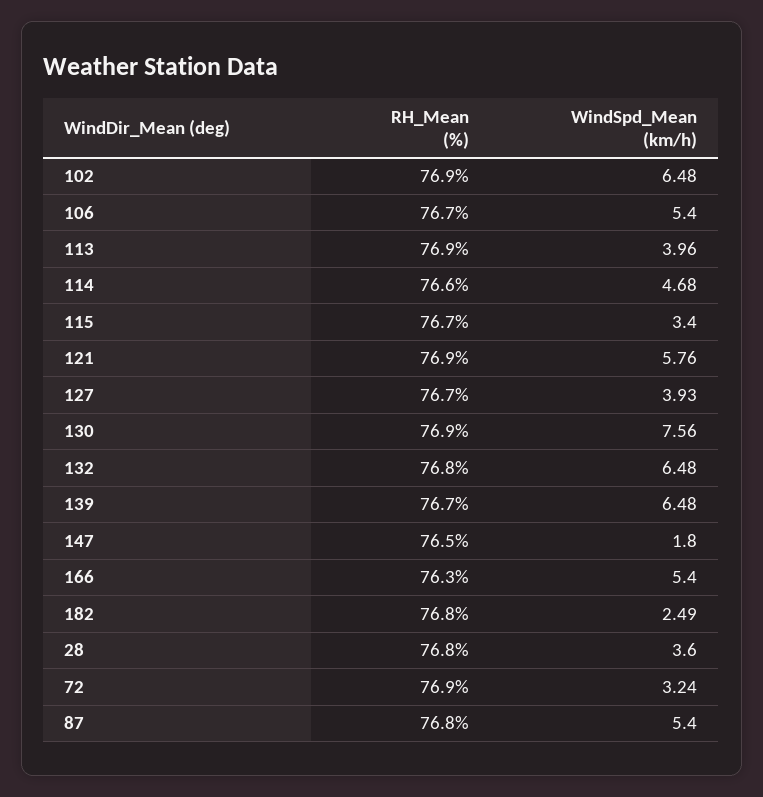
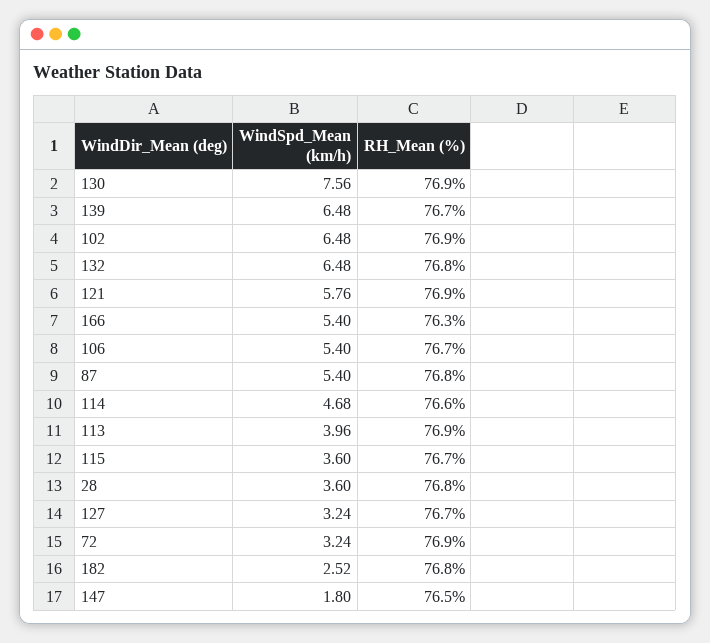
  {
    "RH_Mean (%)": {
      "102": 76.9,
      "106": 76.7,
      "113": 76.9,
      "114": 76.6,
      "115": 76.7,
      "121": 76.9,
      "127": 76.7,
      "130": 76.9,
      "132": 76.8,
      "139": 76.7,
      "147": 76.5,
      "166": 76.3,
      "182": 76.8,
      "28": 76.8,
      "72": 76.9,
      "87": 76.8
    },
    "WindSpd_Mean (km/h)": {
      "102": 6.48,
      "106": 5.4,
      "113": 3.96,
      "114": 4.68,
-     "115": 3.4,
+     "115": 3.6,
      "121": 5.76,
-     "127": 3.93,
+     "127": 3.24,
      "130": 7.56,
      "132": 6.48,
      "139": 6.48,
      "147": 1.8,
      "166": 5.4,
-     "182": 2.49,
+     "182": 2.52,
      "28": 3.6,
      "72": 3.24,
      "87": 5.4
    }
  }

